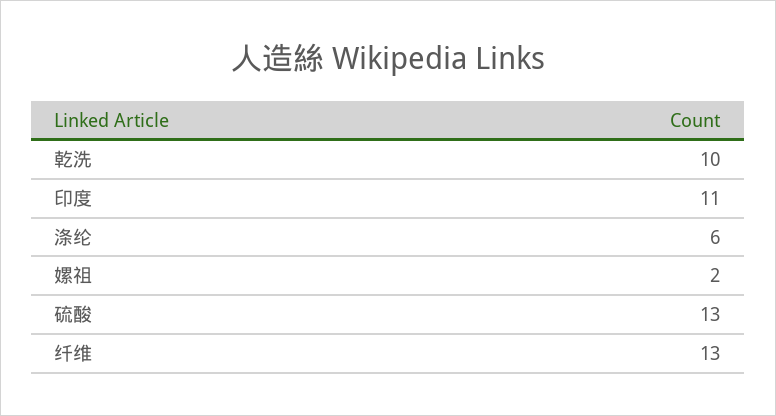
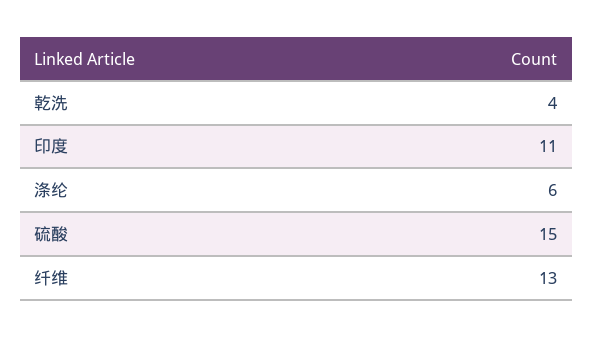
  {
-   "乾洗": 10,
+   "乾洗": 4,
    "印度": 11,
    "涤纶": 6,
-   "嫘祖": 2,
-   "硫酸": 13,
+   "硫酸": 15,
    "纤维": 13
  }

